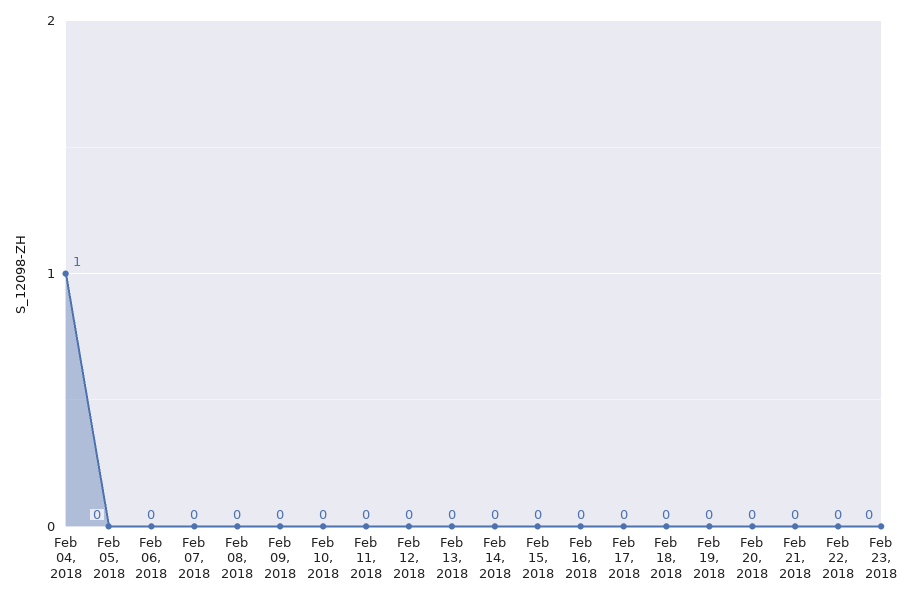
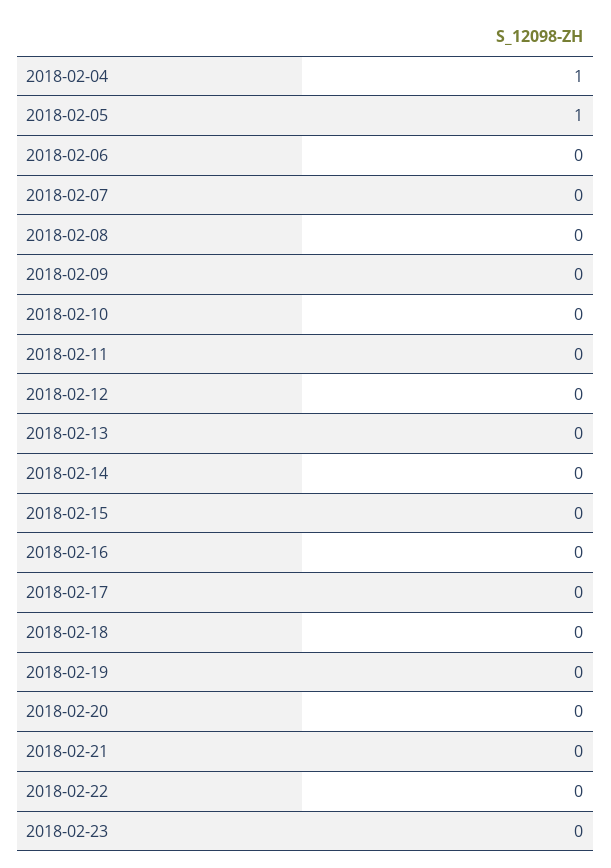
  {
    "Feb 04, 2018": 1,
-   "Feb 05, 2018": 0,
+   "Feb 05, 2018": 1,
    "Feb 06, 2018": 0,
    "Feb 07, 2018": 0,
    "Feb 08, 2018": 0,
    "Feb 09, 2018": 0,
    "Feb 10, 2018": 0,
    "Feb 11, 2018": 0,
    "Feb 12, 2018": 0,
    "Feb 13, 2018": 0,
    "Feb 14, 2018": 0,
    "Feb 15, 2018": 0,
    "Feb 16, 2018": 0,
    "Feb 17, 2018": 0,
    "Feb 18, 2018": 0,
    "Feb 19, 2018": 0,
    "Feb 20, 2018": 0,
    "Feb 21, 2018": 0,
    "Feb 22, 2018": 0,
    "Feb 23, 2018": 0
  }

